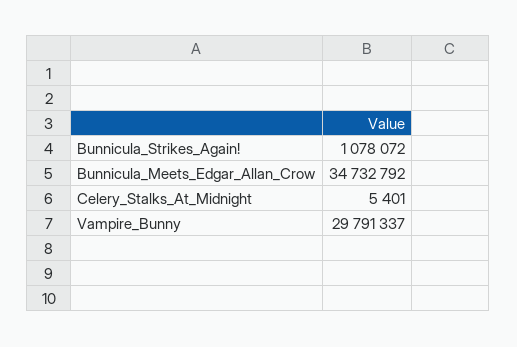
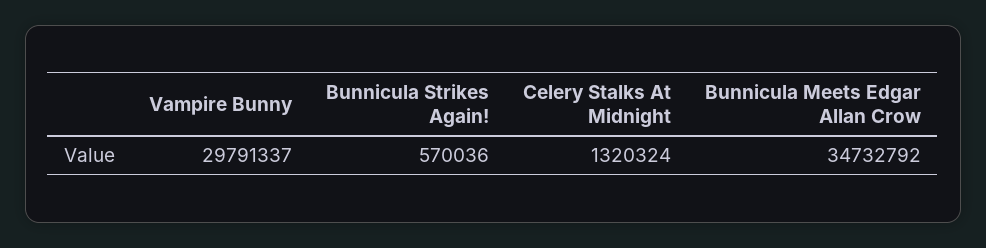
  {
-   "Bunnicula_Strikes_Again!": 1078072,
+   "Bunnicula_Strikes_Again!": 570036,
    "Bunnicula_Meets_Edgar_Allan_Crow": 34732792,
-   "Celery_Stalks_At_Midnight": 5401,
+   "Celery_Stalks_At_Midnight": 1320324,
    "Vampire_Bunny": 29791337
  }

